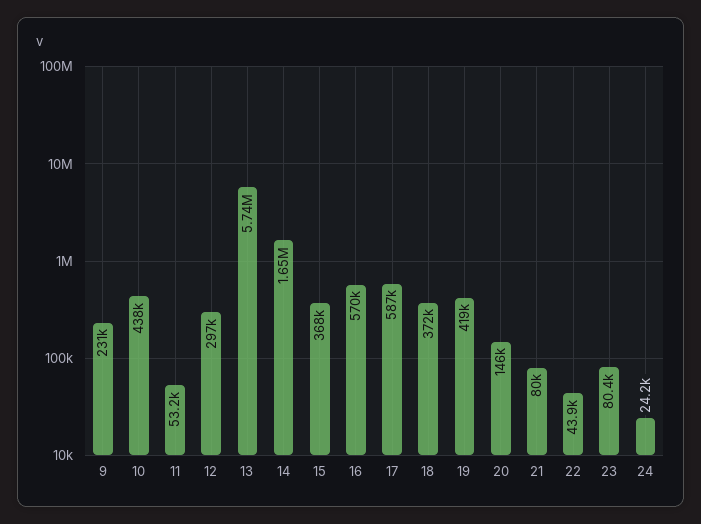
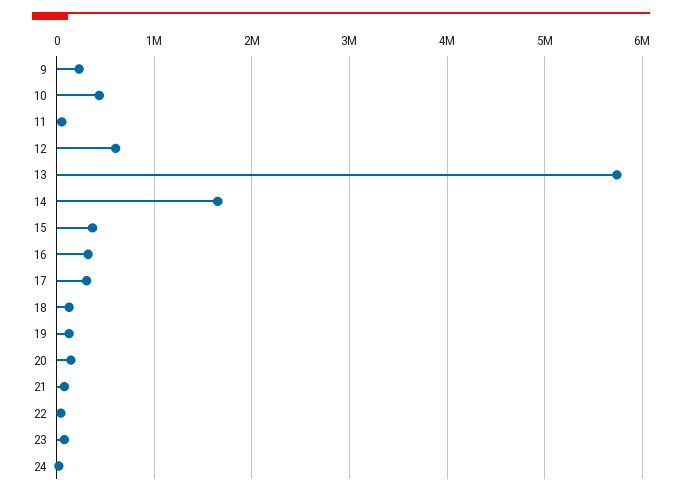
  {
    "9": 231000,
    "10": 438000,
    "11": 53200,
-   "12": 297000,
+   "12": 600000,
    "13": 5740000,
    "14": 1650000,
    "15": 368000,
-   "16": 570000,
+   "16": 300000,
-   "17": 587000,
+   "17": 300000,
-   "18": 372000,
+   "18": 100000,
-   "19": 419000,
+   "19": 100000,
    "20": 146000,
    "21": 80000,
    "22": 43900,
    "23": 80400,
    "24": 24200
  }

